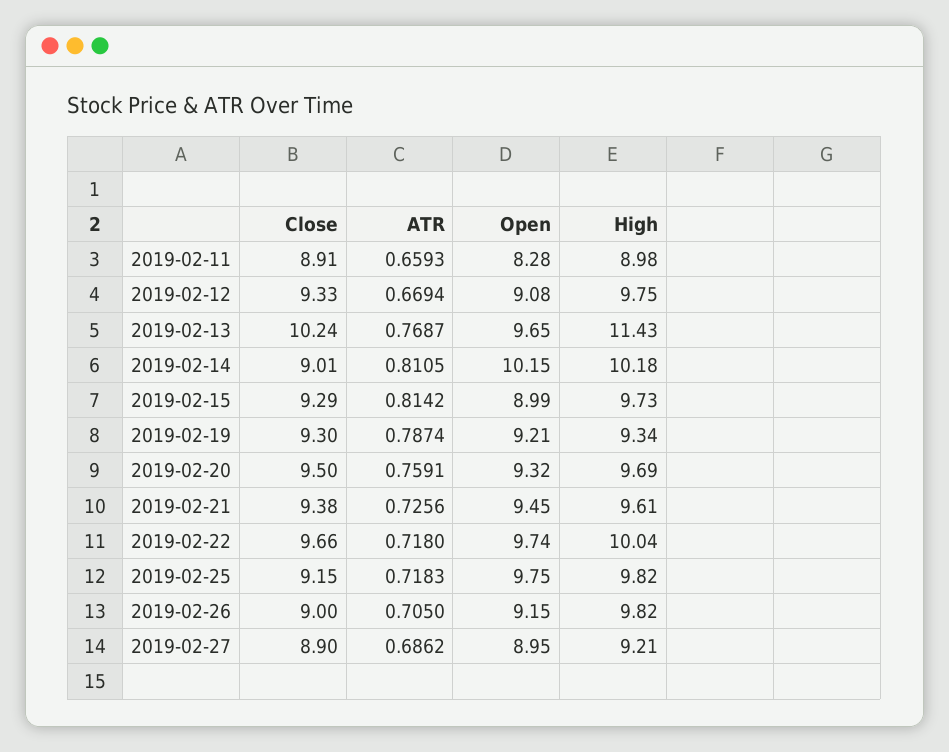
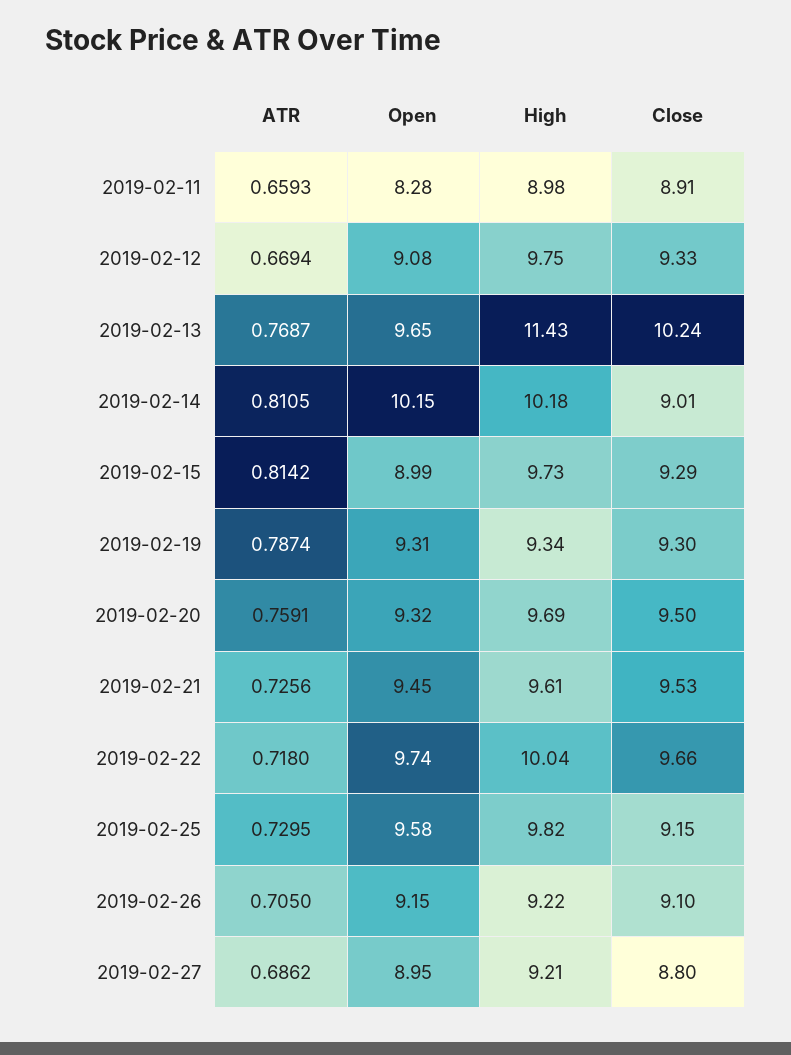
  {
    "Close": {
      "2019-02-11": 8.91,
      "2019-02-12": 9.33,
      "2019-02-13": 10.24,
      "2019-02-14": 9.01,
      "2019-02-15": 9.29,
      "2019-02-19": 9.3,
      "2019-02-20": 9.5,
-     "2019-02-21": 9.38,
+     "2019-02-21": 9.53,
      "2019-02-22": 9.66,
      "2019-02-25": 9.15,
-     "2019-02-26": 9,
+     "2019-02-26": 9.1,
-     "2019-02-27": 8.9
+     "2019-02-27": 8.8
    },
    "ATR": {
      "2019-02-11": 0.6593,
      "2019-02-12": 0.6694,
      "2019-02-13": 0.7687,
      "2019-02-14": 0.8105,
      "2019-02-15": 0.8142,
      "2019-02-19": 0.7874,
      "2019-02-20": 0.7591,
      "2019-02-21": 0.7256,
      "2019-02-22": 0.718,
-     "2019-02-25": 0.7183,
+     "2019-02-25": 0.7295,
      "2019-02-26": 0.705,
      "2019-02-27": 0.6862
    },
    "Open": {
      "2019-02-11": 8.28,
      "2019-02-12": 9.08,
      "2019-02-13": 9.65,
      "2019-02-14": 10.15,
      "2019-02-15": 8.99,
-     "2019-02-19": 9.21,
+     "2019-02-19": 9.31,
      "2019-02-20": 9.32,
      "2019-02-21": 9.45,
      "2019-02-22": 9.74,
-     "2019-02-25": 9.75,
+     "2019-02-25": 9.58,
      "2019-02-26": 9.15,
      "2019-02-27": 8.95
    },
    "High": {
      "2019-02-11": 8.98,
      "2019-02-12": 9.75,
      "2019-02-13": 11.43,
      "2019-02-14": 10.18,
      "2019-02-15": 9.73,
      "2019-02-19": 9.34,
      "2019-02-20": 9.69,
      "2019-02-21": 9.61,
      "2019-02-22": 10.04,
      "2019-02-25": 9.82,
-     "2019-02-26": 9.82,
+     "2019-02-26": 9.22,
      "2019-02-27": 9.21
    }
  }

